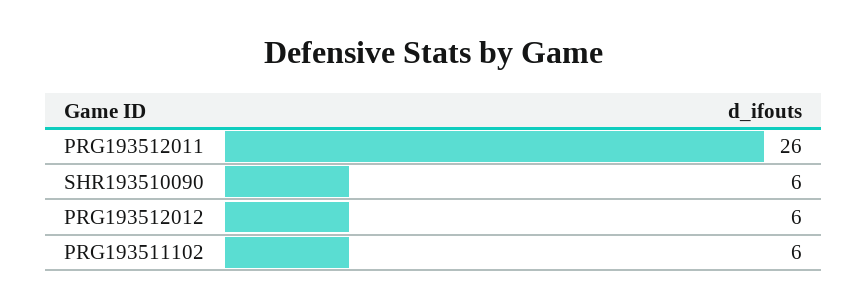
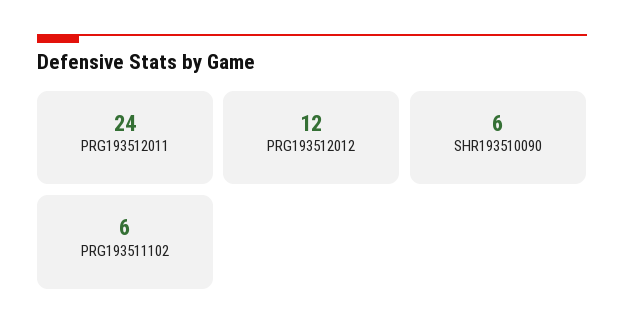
  {
-   "PRG193512011": 26,
+   "PRG193512011": 24,
    "SHR193510090": 6,
-   "PRG193512012": 6,
+   "PRG193512012": 12,
    "PRG193511102": 6
  }

